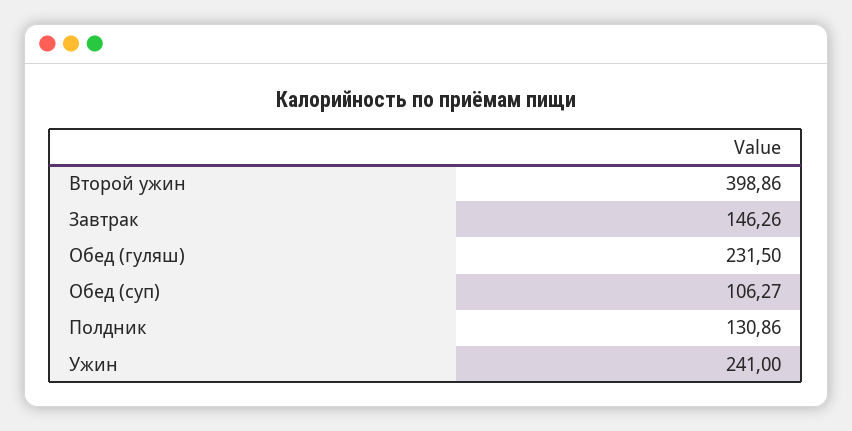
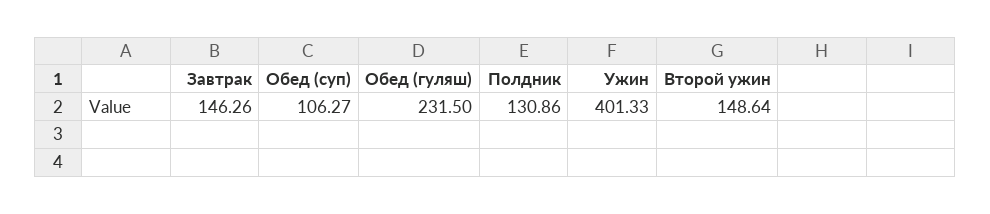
  {
-   "Второй ужин": 398.86,
+   "Второй ужин": 148.64,
    "Завтрак": 146.26,
    "Обед (гуляш)": 231.5,
    "Обед (суп)": 106.27,
    "Полдник": 130.86,
-   "Ужин": 241
+   "Ужин": 401.33
  }

